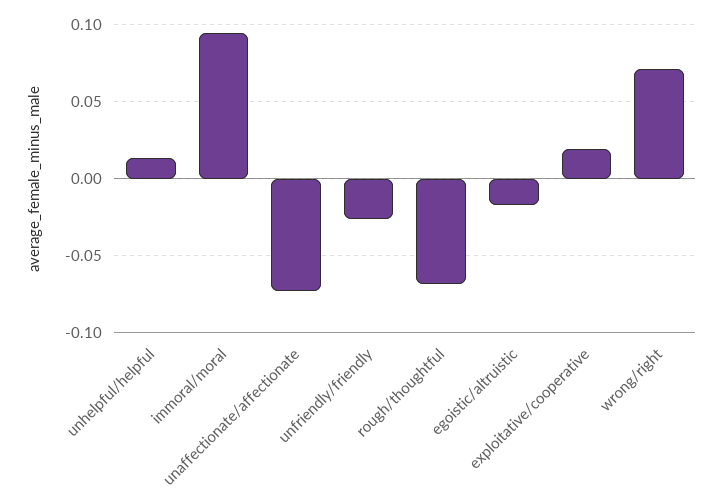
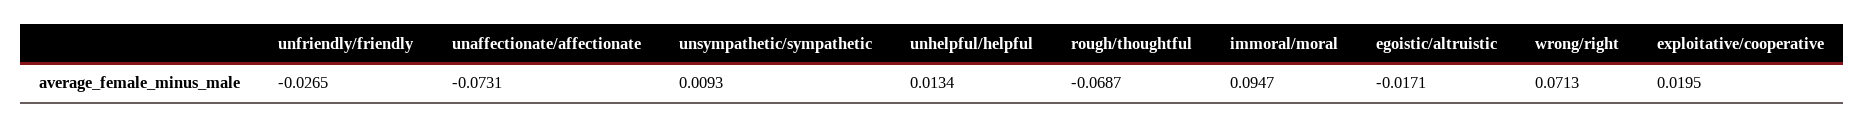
  {
    "unhelpful/helpful": 0.0134,
    "immoral/moral": 0.0947,
    "unaffectionate/affectionate": -0.0731,
    "unfriendly/friendly": -0.0265,
    "rough/thoughtful": -0.0687,
    "egoistic/altruistic": -0.0171,
    "exploitative/cooperative": 0.0195,
-   "wrong/right": 0.0713
+   "wrong/right": 0.0713,
+   "unsympathetic/sympathetic": 0.0093
  }

